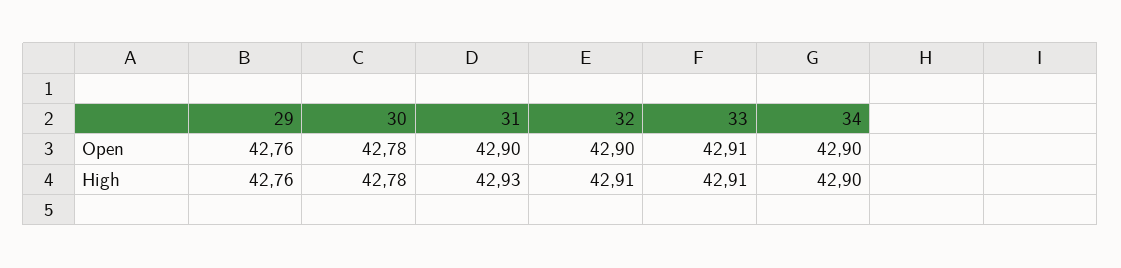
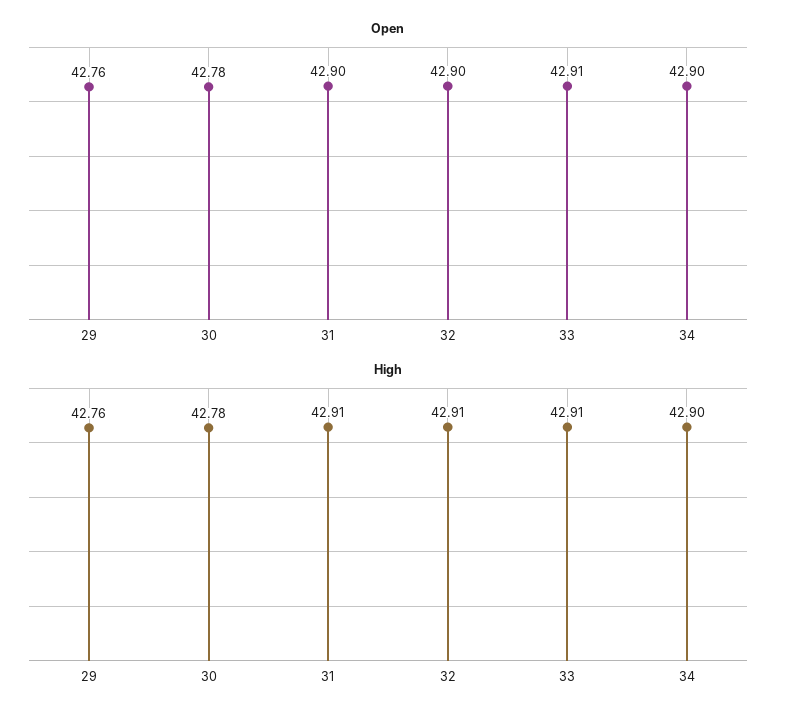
  {
    "Open": {
      "29": 42.76,
      "30": 42.78,
      "31": 42.9,
      "32": 42.9,
      "33": 42.91,
      "34": 42.9
    },
    "High": {
      "29": 42.76,
      "30": 42.78,
-     "31": 42.93,
+     "31": 42.91,
      "32": 42.91,
      "33": 42.91,
      "34": 42.9
    }
  }

